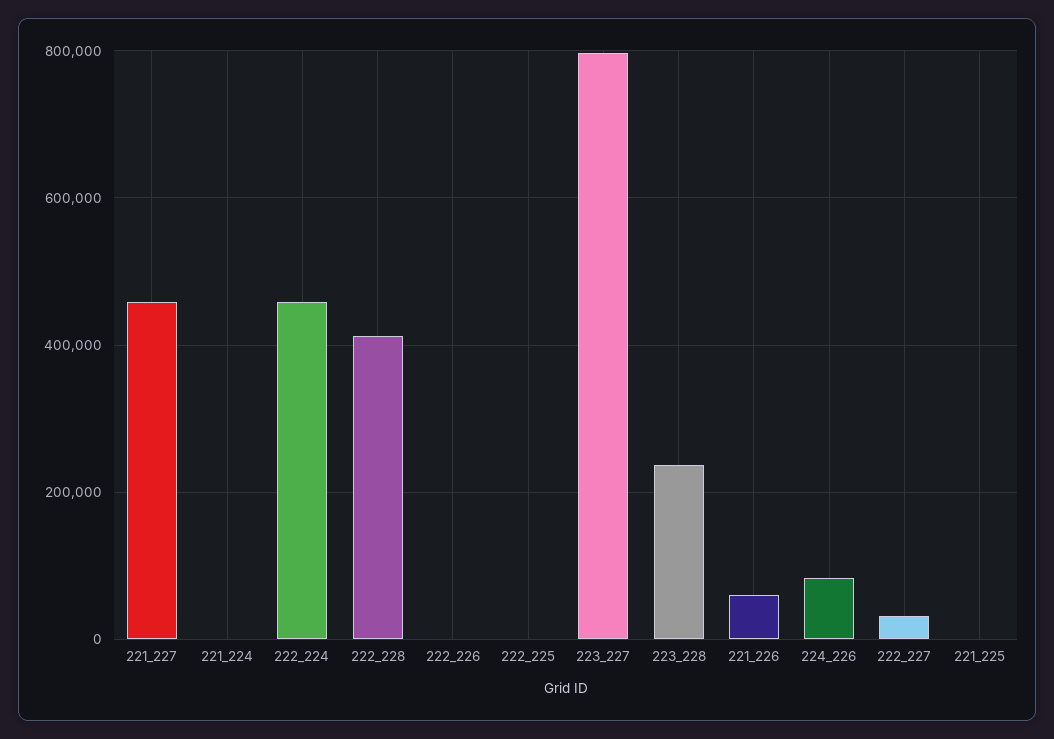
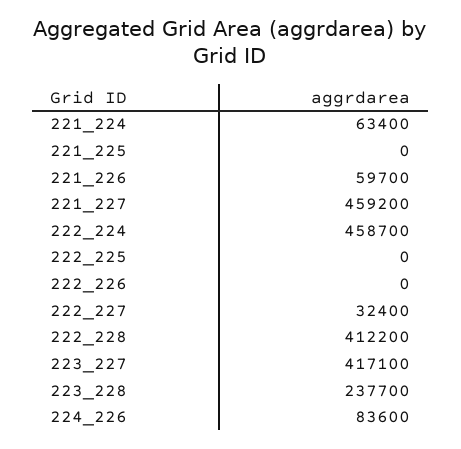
  {
    "221_227": 459200,
-   "221_224": 0,
+   "221_224": 63400,
    "222_224": 458700,
    "222_228": 412200,
    "222_226": 0,
    "222_225": 0,
-   "223_227": 800000,
+   "223_227": 417100,
    "223_228": 237700,
    "221_226": 59700,
    "224_226": 83600,
    "222_227": 32400,
    "221_225": 0
  }

